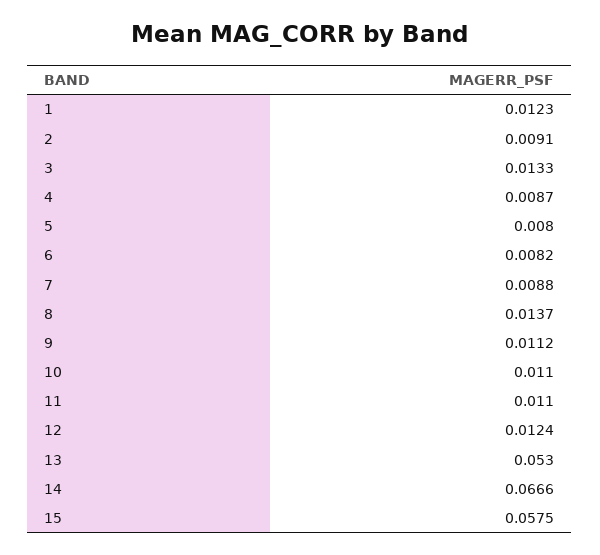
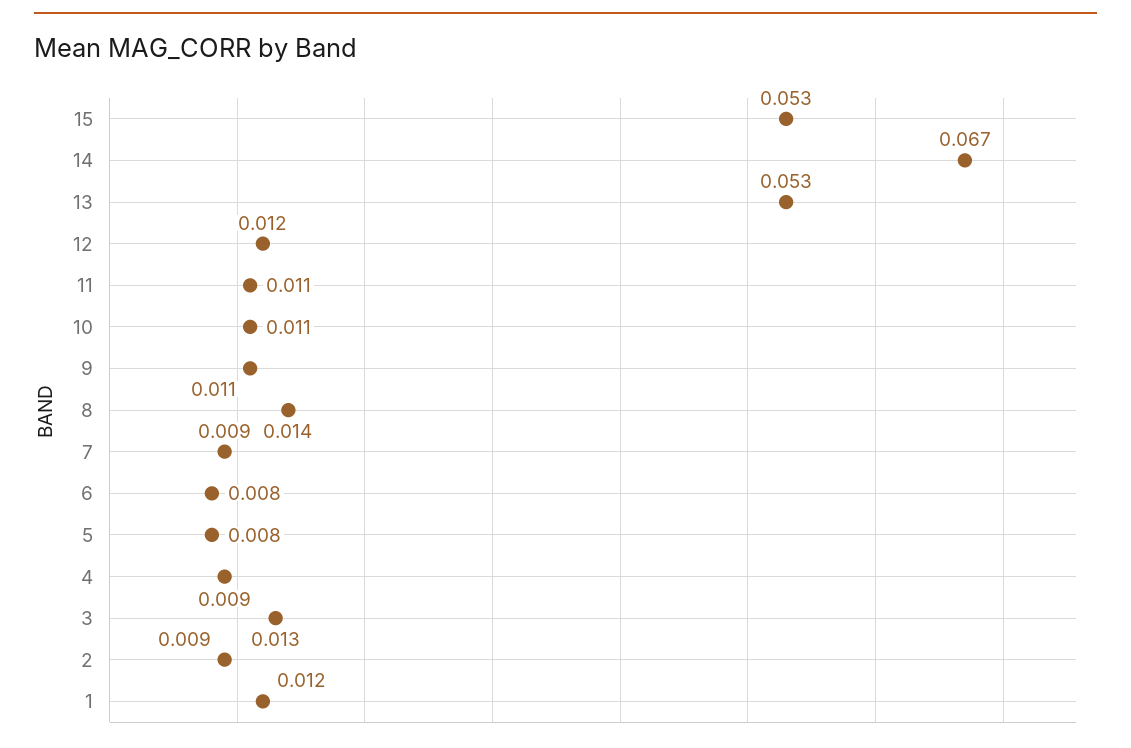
  {
    "1": 0.0123,
    "2": 0.0091,
    "3": 0.0133,
    "4": 0.0087,
    "5": 0.008,
    "6": 0.0082,
    "7": 0.0088,
    "8": 0.0137,
    "9": 0.0112,
    "10": 0.011,
    "11": 0.011,
    "12": 0.0124,
    "13": 0.053,
    "14": 0.0666,
-   "15": 0.0575
+   "15": 0.053
  }

